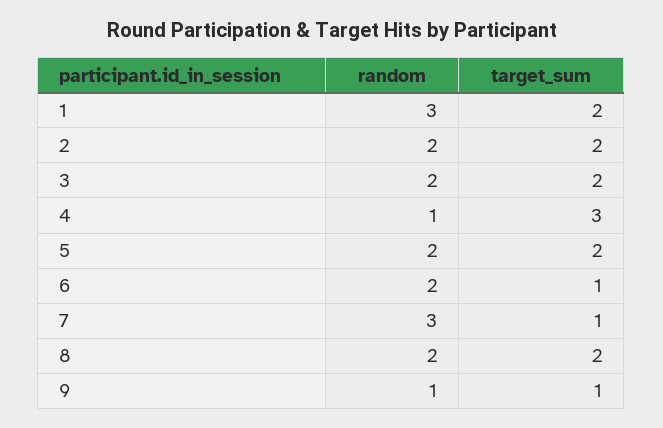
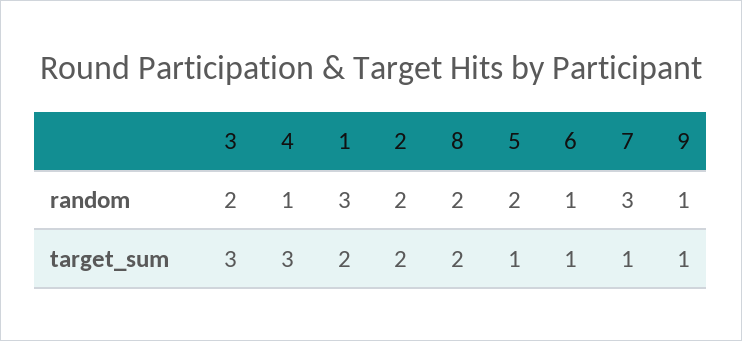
  {
    "random": {
      "1": 3,
      "2": 2,
      "3": 2,
      "4": 1,
      "5": 2,
-     "6": 2,
+     "6": 1,
      "7": 3,
      "8": 2,
      "9": 1
    },
    "target_sum": {
      "1": 2,
      "2": 2,
-     "3": 2,
+     "3": 3,
      "4": 3,
-     "5": 2,
+     "5": 1,
      "6": 1,
      "7": 1,
      "8": 2,
      "9": 1
    }
  }

